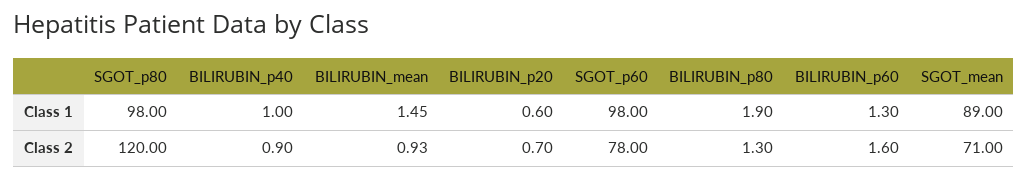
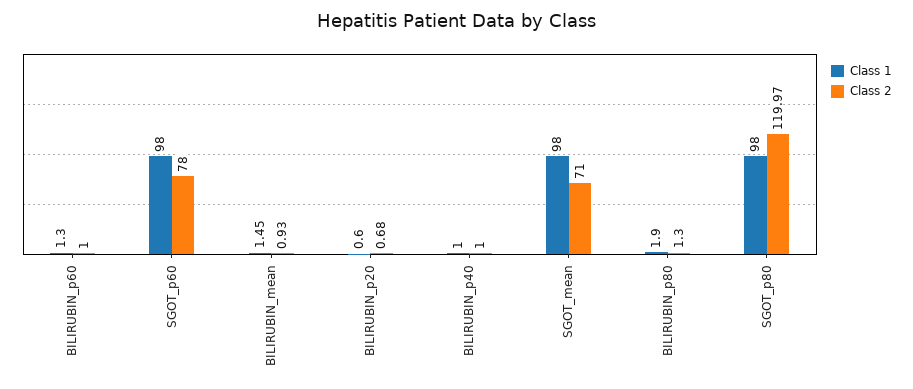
  {
    "Class 1": {
      "SGOT_p80": 98,
      "BILIRUBIN_p40": 1,
      "BILIRUBIN_mean": 1.45,
      "BILIRUBIN_p20": 0.6,
      "SGOT_p60": 98,
      "BILIRUBIN_p80": 1.9,
      "BILIRUBIN_p60": 1.3,
-     "SGOT_mean": 89
+     "SGOT_mean": 98
    },
    "Class 2": {
-     "SGOT_p80": 120,
+     "SGOT_p80": 119.97,
-     "BILIRUBIN_p40": 0.9,
+     "BILIRUBIN_p40": 1,
      "BILIRUBIN_mean": 0.93,
-     "BILIRUBIN_p20": 0.7,
+     "BILIRUBIN_p20": 0.68,
      "SGOT_p60": 78,
      "BILIRUBIN_p80": 1.3,
-     "BILIRUBIN_p60": 1.6,
+     "BILIRUBIN_p60": 1,
      "SGOT_mean": 71
    }
  }

